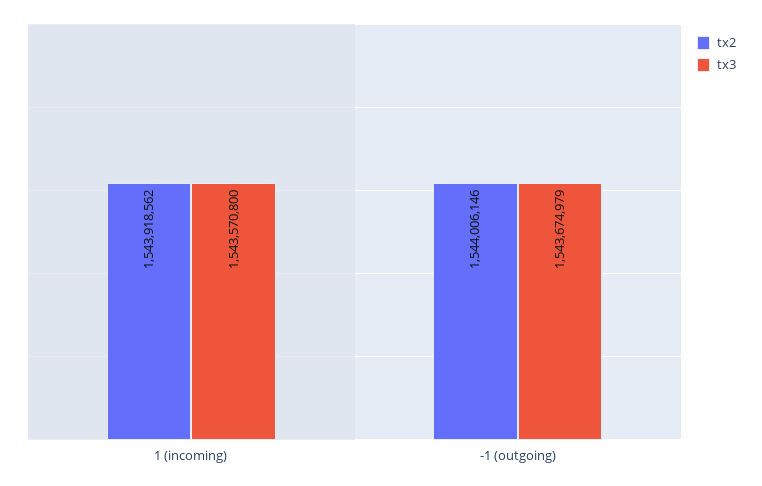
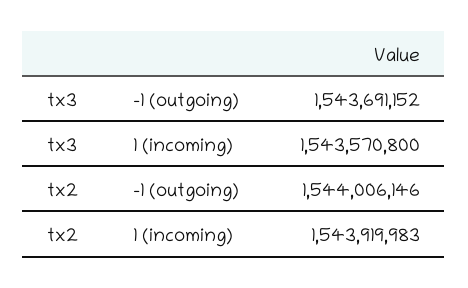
  {
    "tx2": {
-     "1 (incoming)": 1543918562,
+     "1 (incoming)": 1543919983,
      "-1 (outgoing)": 1544006146
    },
    "tx3": {
      "1 (incoming)": 1543570800,
-     "-1 (outgoing)": 1543674979
+     "-1 (outgoing)": 1543691152
    }
  }

